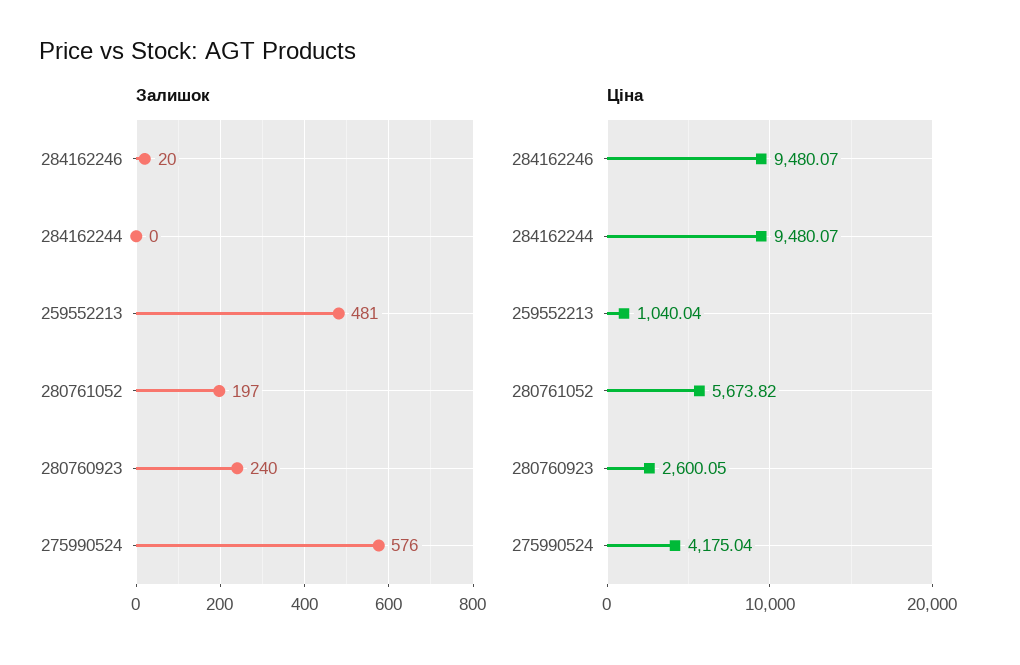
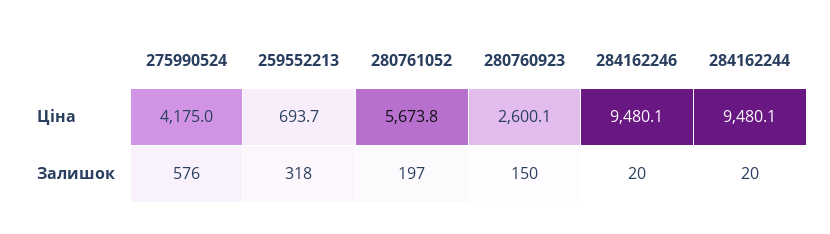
  {
    "Залишок": {
      "284162246": 20,
-     "284162244": 0,
+     "284162244": 20,
-     "259552213": 481,
+     "259552213": 318,
      "280761052": 197,
-     "280760923": 240,
+     "280760923": 150,
      "275990524": 576
    },
    "Ціна": {
      "284162246": 9480.07,
      "284162244": 9480.07,
-     "259552213": 1040.04,
+     "259552213": 693.7,
      "280761052": 5673.82,
      "280760923": 2600.05,
      "275990524": 4175.04
    }
  }

